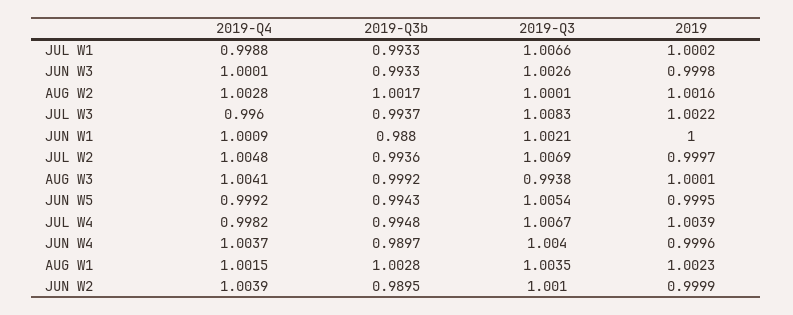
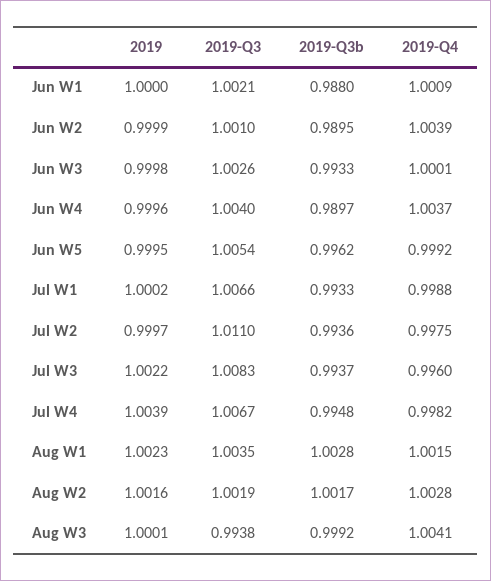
  {
    "2019-Q4": {
      "JUL W1": 0.9988,
      "JUN W3": 1.0001,
      "AUG W2": 1.0028,
      "JUL W3": 0.996,
      "JUN W1": 1.0009,
-     "JUL W2": 1.0048,
+     "JUL W2": 0.9975,
      "AUG W3": 1.0041,
      "JUN W5": 0.9992,
      "JUL W4": 0.9982,
      "JUN W4": 1.0037,
      "AUG W1": 1.0015,
      "JUN W2": 1.0039
    },
    "2019-Q3b": {
      "JUL W1": 0.9933,
      "JUN W3": 0.9933,
      "AUG W2": 1.0017,
      "JUL W3": 0.9937,
      "JUN W1": 0.988,
      "JUL W2": 0.9936,
      "AUG W3": 0.9992,
-     "JUN W5": 0.9943,
+     "JUN W5": 0.9962,
      "JUL W4": 0.9948,
      "JUN W4": 0.9897,
      "AUG W1": 1.0028,
      "JUN W2": 0.9895
    },
    "2019-Q3": {
      "JUL W1": 1.0066,
      "JUN W3": 1.0026,
-     "AUG W2": 1.0001,
+     "AUG W2": 1.0019,
      "JUL W3": 1.0083,
      "JUN W1": 1.0021,
-     "JUL W2": 1.0069,
+     "JUL W2": 1.011,
      "AUG W3": 0.9938,
      "JUN W5": 1.0054,
      "JUL W4": 1.0067,
      "JUN W4": 1.004,
      "AUG W1": 1.0035,
      "JUN W2": 1.001
    },
    "2019": {
      "JUL W1": 1.0002,
      "JUN W3": 0.9998,
      "AUG W2": 1.0016,
      "JUL W3": 1.0022,
      "JUN W1": 1,
      "JUL W2": 0.9997,
      "AUG W3": 1.0001,
      "JUN W5": 0.9995,
      "JUL W4": 1.0039,
      "JUN W4": 0.9996,
      "AUG W1": 1.0023,
      "JUN W2": 0.9999
    }
  }

